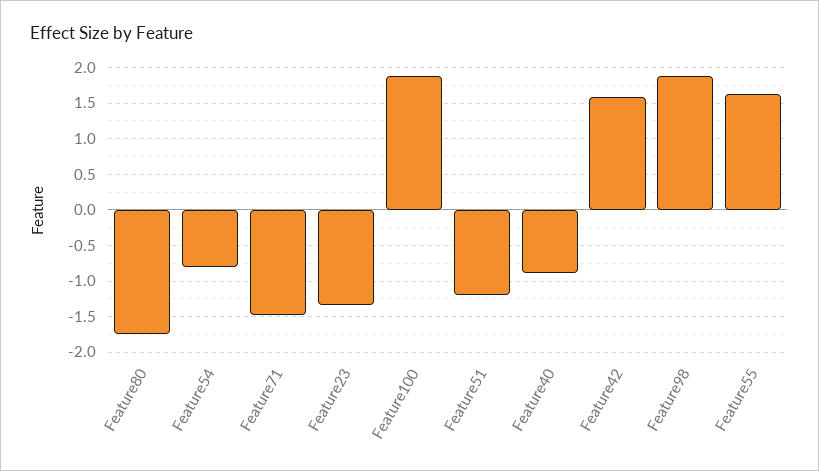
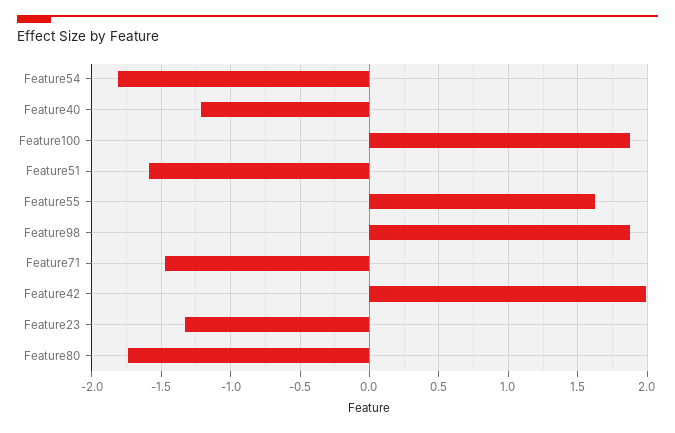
  {
    "Feature80": -1.75,
-   "Feature54": -0.8,
+   "Feature54": -1.8,
    "Feature71": -1.45,
    "Feature23": -1.35,
    "Feature100": 1.9,
-   "Feature51": -1.2,
+   "Feature51": -1.6,
-   "Feature40": -0.9,
+   "Feature40": -1.2,
-   "Feature42": 1.6,
+   "Feature42": 2,
    "Feature98": 1.9,
    "Feature55": 1.65
  }

